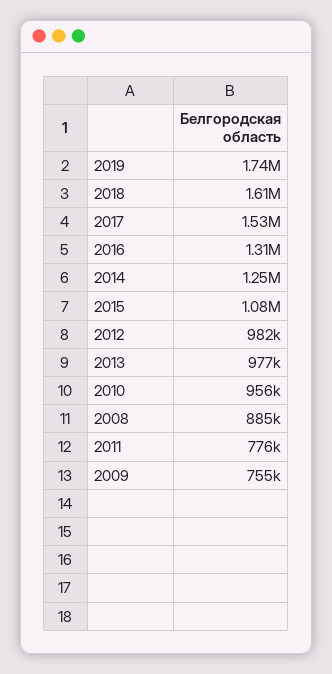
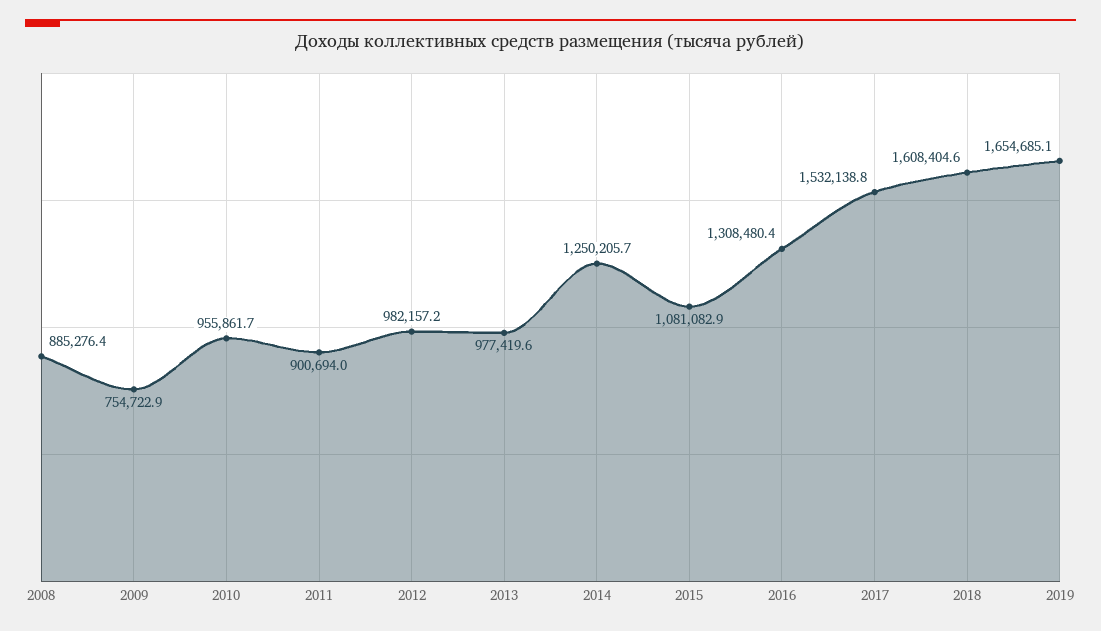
  {
-   "2019": 1740000,
+   "2019": 1654685.1,
    "2018": 1608404.6,
    "2017": 1532138.8,
    "2016": 1308480.4,
    "2014": 1250205.7,
    "2015": 1081082.9,
    "2012": 982157.2,
    "2013": 977419.6,
    "2010": 955861.7,
    "2008": 885276.4,
-   "2011": 776000,
+   "2011": 900694,
    "2009": 754722.9
  }

